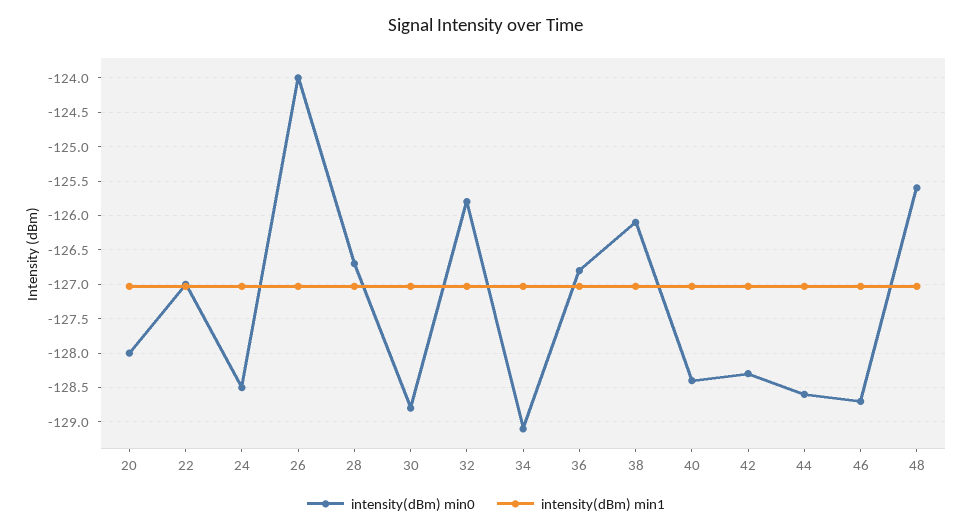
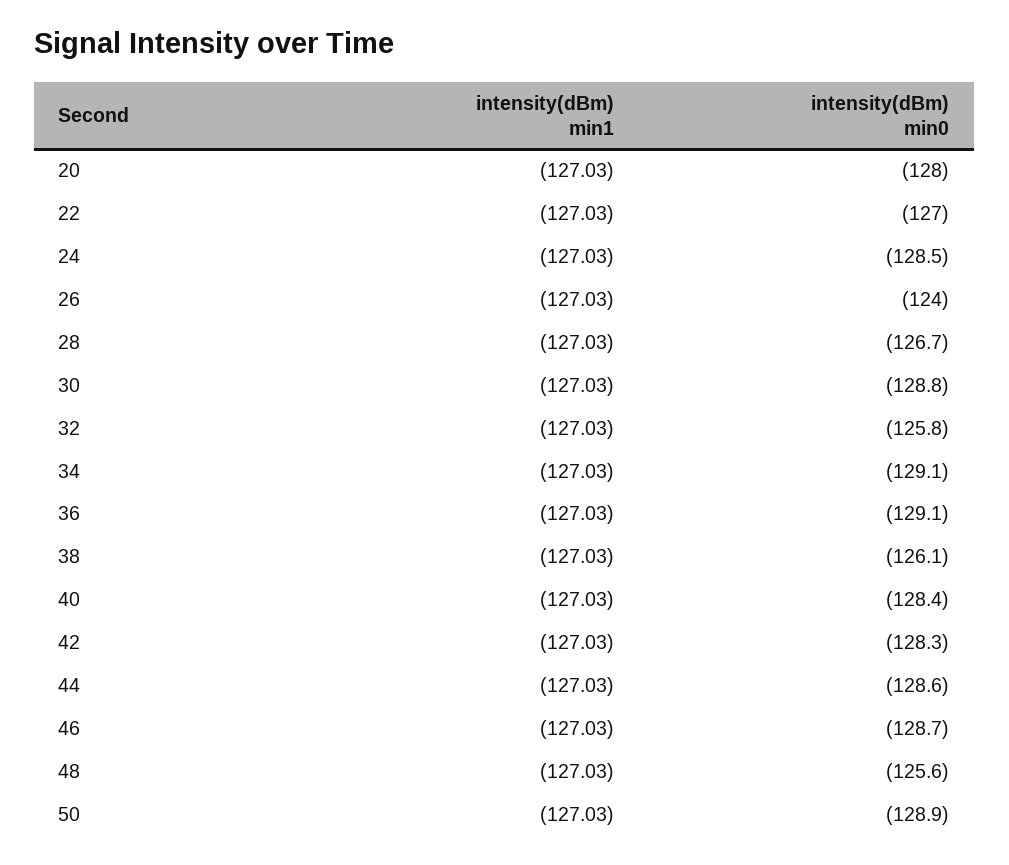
  {
    "intensity(dBm) min0": {
      "20": -128,
      "22": -127,
      "24": -128.5,
      "26": -124,
      "28": -126.7,
      "30": -128.8,
      "32": -125.8,
      "34": -129.1,
-     "36": -126.8,
+     "36": -129.1,
      "38": -126.1,
      "40": -128.4,
      "42": -128.3,
      "44": -128.6,
      "46": -128.7,
-     "48": -125.6
+     "48": -125.6,
+     "50": -128.9
    },
    "intensity(dBm) min1": {
      "20": -127.03,
      "22": -127.03,
      "24": -127.03,
      "26": -127.03,
      "28": -127.03,
      "30": -127.03,
      "32": -127.03,
      "34": -127.03,
      "36": -127.03,
      "38": -127.03,
      "40": -127.03,
      "42": -127.03,
      "44": -127.03,
      "46": -127.03,
-     "48": -127.03
+     "48": -127.03,
+     "50": -127.03
    }
  }

